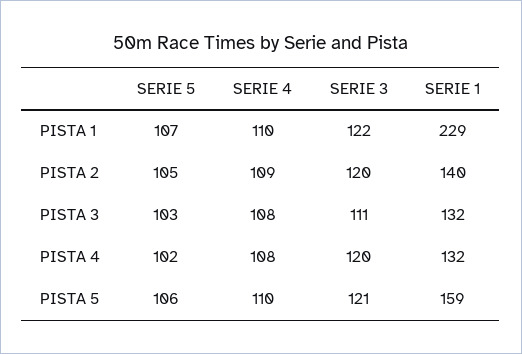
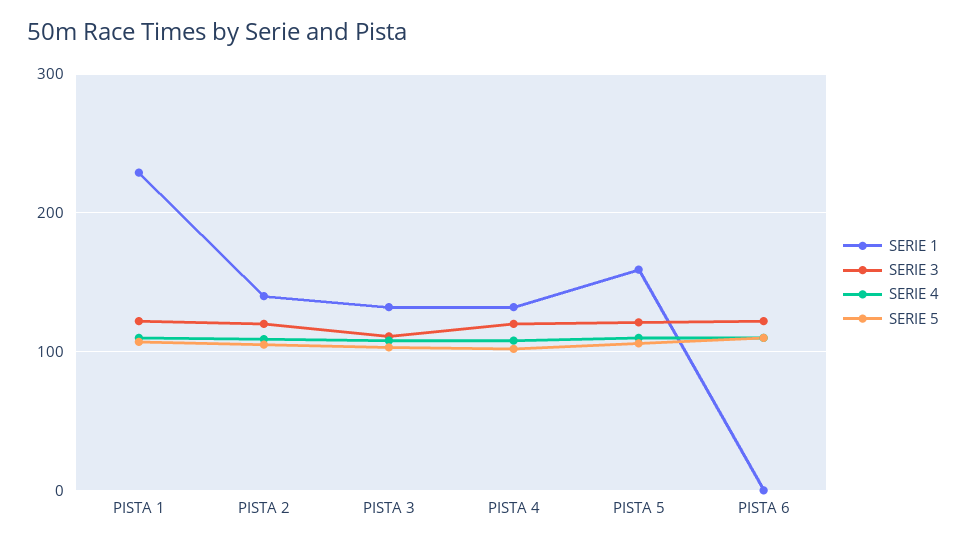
  {
    "SERIE 5": {
      "PISTA 1": 107,
      "PISTA 2": 105,
      "PISTA 3": 103,
      "PISTA 4": 102,
-     "PISTA 5": 106
+     "PISTA 5": 106,
+     "PISTA 6": 110
    },
    "SERIE 4": {
      "PISTA 1": 110,
      "PISTA 2": 109,
      "PISTA 3": 108,
      "PISTA 4": 108,
-     "PISTA 5": 110
+     "PISTA 5": 110,
+     "PISTA 6": 110
    },
    "SERIE 3": {
      "PISTA 1": 122,
      "PISTA 2": 120,
      "PISTA 3": 111,
      "PISTA 4": 120,
-     "PISTA 5": 121
+     "PISTA 5": 121,
+     "PISTA 6": 120
    },
    "SERIE 1": {
      "PISTA 1": 229,
      "PISTA 2": 140,
      "PISTA 3": 132,
      "PISTA 4": 132,
-     "PISTA 5": 159
+     "PISTA 5": 159,
+     "PISTA 6": 0
    }
  }

